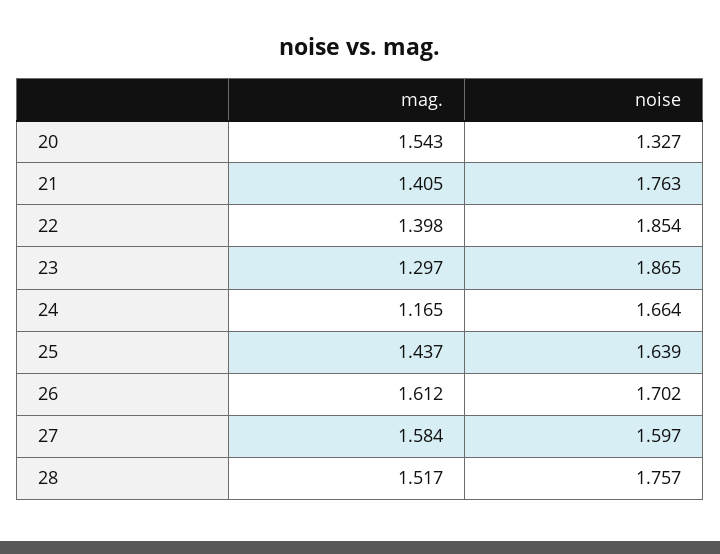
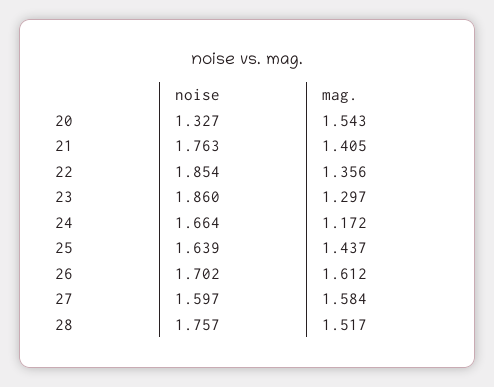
  {
    "mag.": {
      "20": 1.543,
      "21": 1.405,
-     "22": 1.398,
+     "22": 1.356,
      "23": 1.297,
-     "24": 1.165,
+     "24": 1.172,
      "25": 1.437,
      "26": 1.612,
      "27": 1.584,
      "28": 1.517
    },
    "noise": {
      "20": 1.327,
      "21": 1.763,
      "22": 1.854,
-     "23": 1.865,
+     "23": 1.86,
      "24": 1.664,
      "25": 1.639,
      "26": 1.702,
      "27": 1.597,
      "28": 1.757
    }
  }

